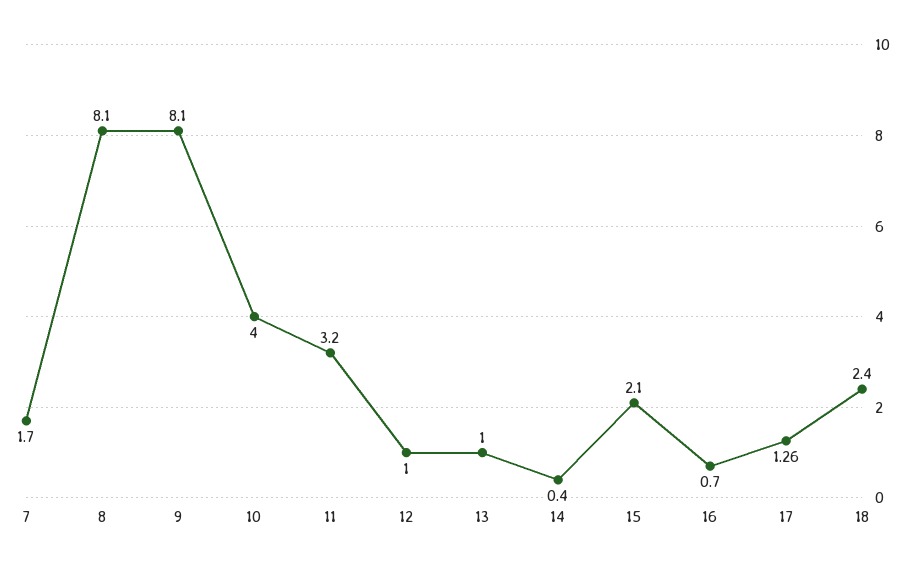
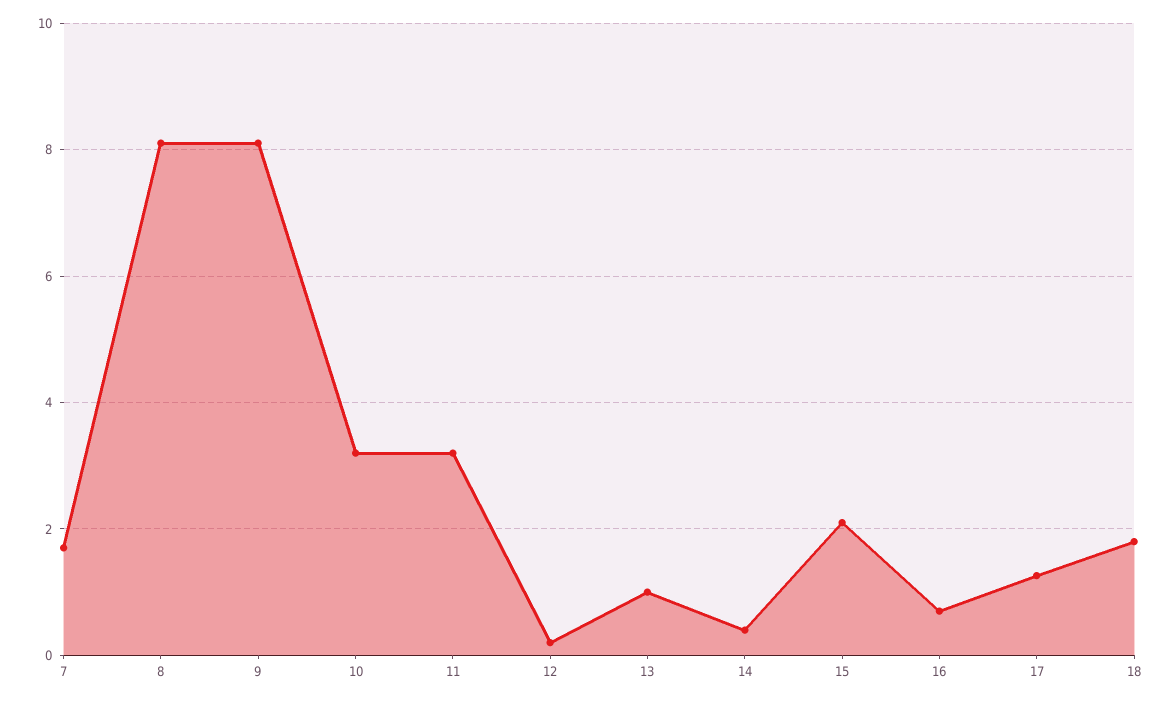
  {
    "7": 1.7,
    "8": 8.1,
    "9": 8.1,
-   "10": 4,
+   "10": 3.2,
    "11": 3.2,
-   "12": 1,
+   "12": 0.2,
    "13": 1,
    "14": 0.4,
    "15": 2.1,
    "16": 0.7,
    "17": 1.26,
-   "18": 2.4
+   "18": 1.8
  }

